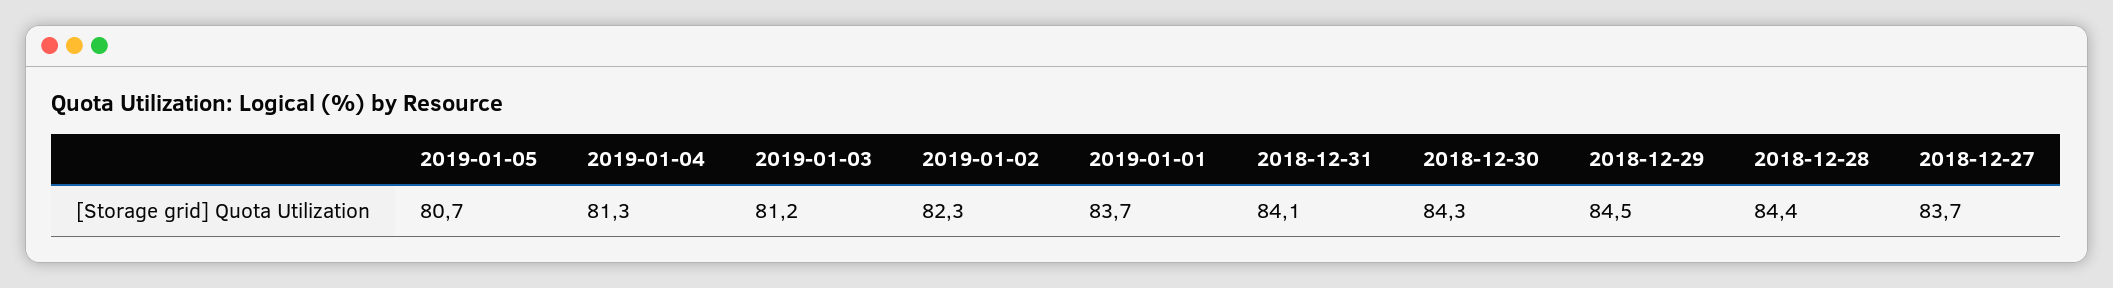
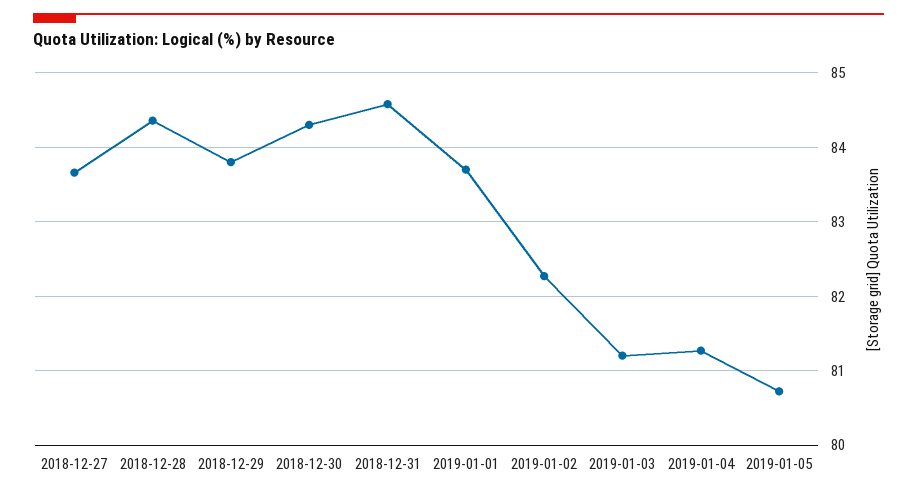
  {
    "2019-01-05": 80.7,
    "2019-01-04": 81.3,
    "2019-01-03": 81.2,
    "2019-01-02": 82.3,
    "2019-01-01": 83.7,
-   "2018-12-31": 84.1,
+   "2018-12-31": 84.6,
    "2018-12-30": 84.3,
-   "2018-12-29": 84.5,
+   "2018-12-29": 83.8,
    "2018-12-28": 84.4,
    "2018-12-27": 83.7
  }

